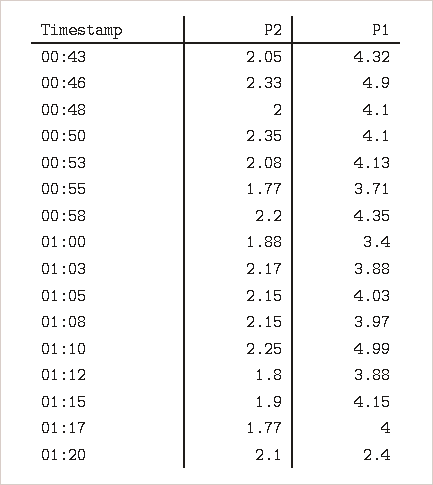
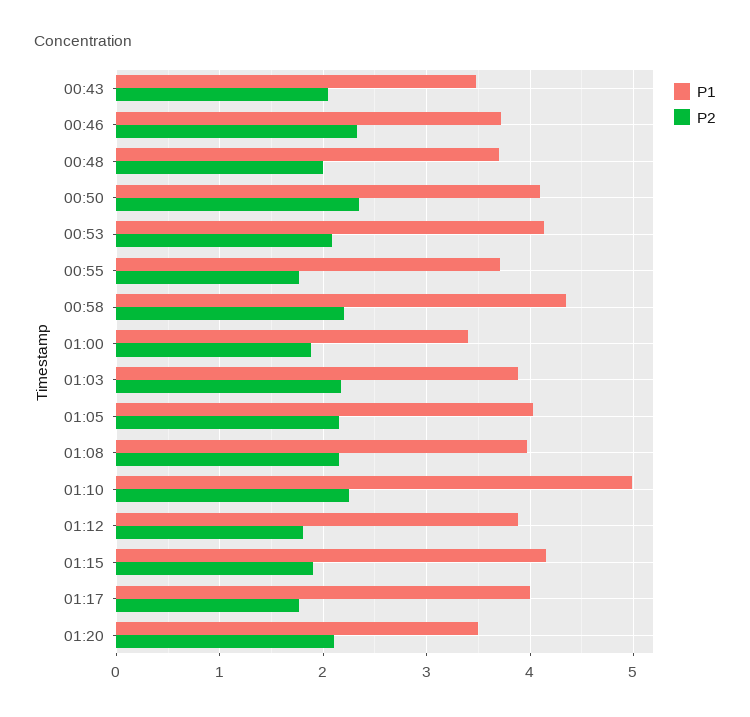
  {
    "P2": {
      "00:43": 2.05,
      "00:46": 2.33,
      "00:48": 2,
      "00:50": 2.35,
      "00:53": 2.08,
      "00:55": 1.77,
      "00:58": 2.2,
      "01:00": 1.88,
      "01:03": 2.17,
      "01:05": 2.15,
      "01:08": 2.15,
      "01:10": 2.25,
      "01:12": 1.8,
      "01:15": 1.9,
      "01:17": 1.77,
      "01:20": 2.1
    },
    "P1": {
-     "00:43": 4.32,
+     "00:43": 3.5,
-     "00:46": 4.9,
+     "00:46": 3.7,
-     "00:48": 4.1,
+     "00:48": 3.7,
      "00:50": 4.1,
      "00:53": 4.13,
      "00:55": 3.71,
      "00:58": 4.35,
      "01:00": 3.4,
      "01:03": 3.88,
      "01:05": 4.03,
      "01:08": 3.97,
      "01:10": 4.99,
      "01:12": 3.88,
      "01:15": 4.15,
      "01:17": 4,
-     "01:20": 2.4
+     "01:20": 3.5
    }
  }

